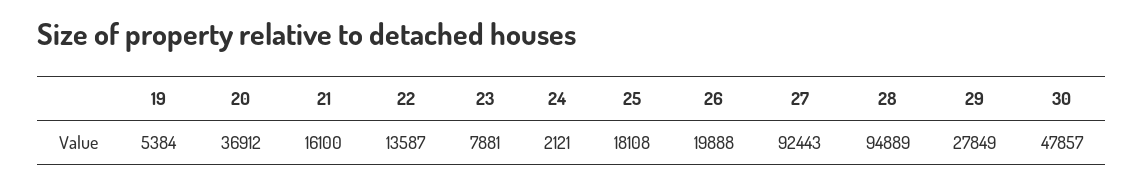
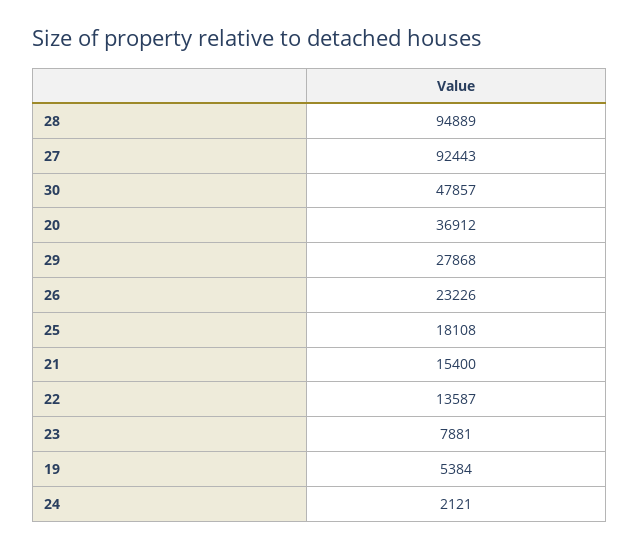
  {
    "19": 5384,
    "20": 36912,
-   "21": 16100,
+   "21": 15400,
    "22": 13587,
    "23": 7881,
    "24": 2121,
    "25": 18108,
-   "26": 19888,
+   "26": 23226,
    "27": 92443,
    "28": 94889,
-   "29": 27849,
+   "29": 27868,
    "30": 47857
  }

